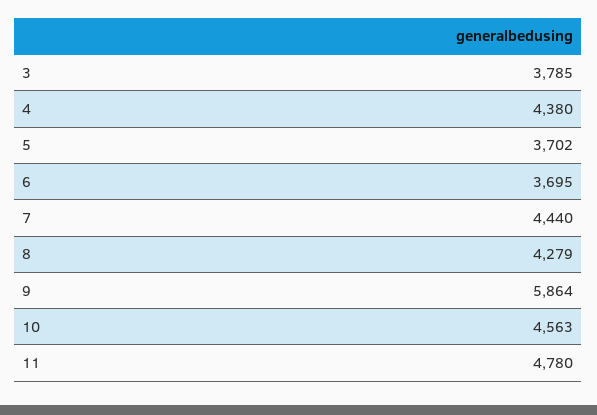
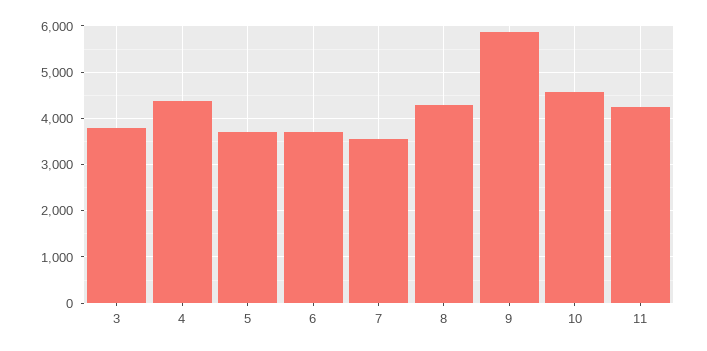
  {
    "3": 3785,
    "4": 4380,
    "5": 3702,
    "6": 3695,
-   "7": 4440,
+   "7": 3600,
    "8": 4279,
    "9": 5864,
    "10": 4563,
-   "11": 4780
+   "11": 4200
  }

